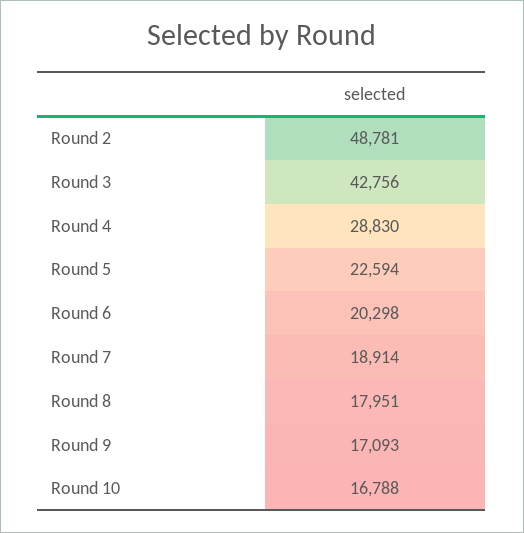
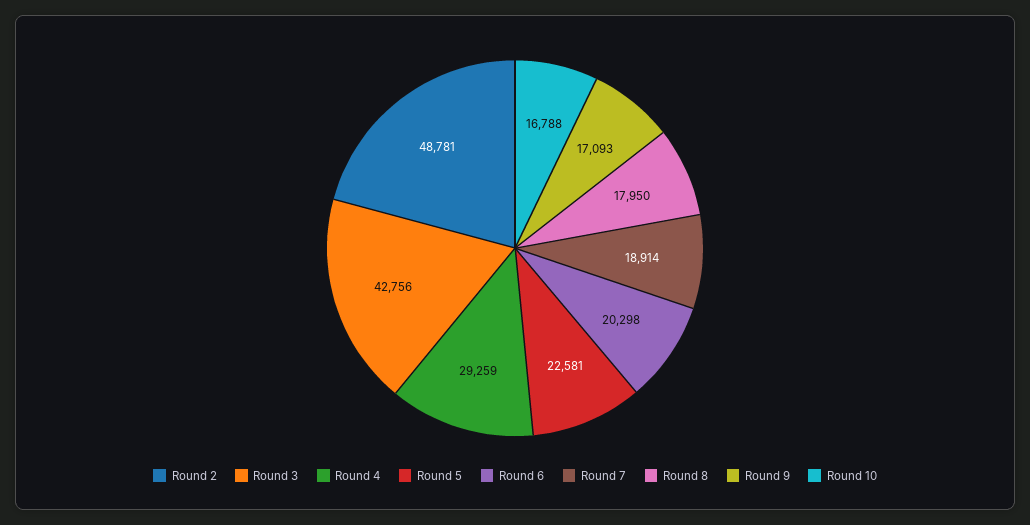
  {
    "Round 2": 48781,
    "Round 3": 42756,
-   "Round 4": 28830,
+   "Round 4": 29259,
-   "Round 5": 22594,
+   "Round 5": 22581,
    "Round 6": 20298,
    "Round 7": 18914,
-   "Round 8": 17951,
+   "Round 8": 17950,
    "Round 9": 17093,
    "Round 10": 16788
  }

